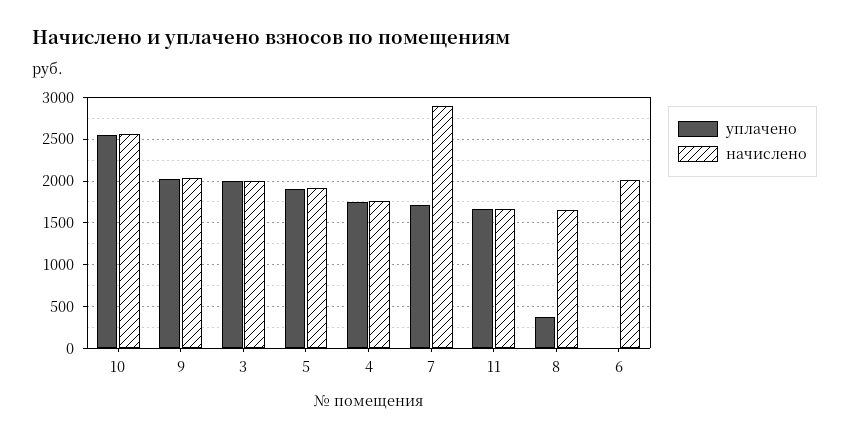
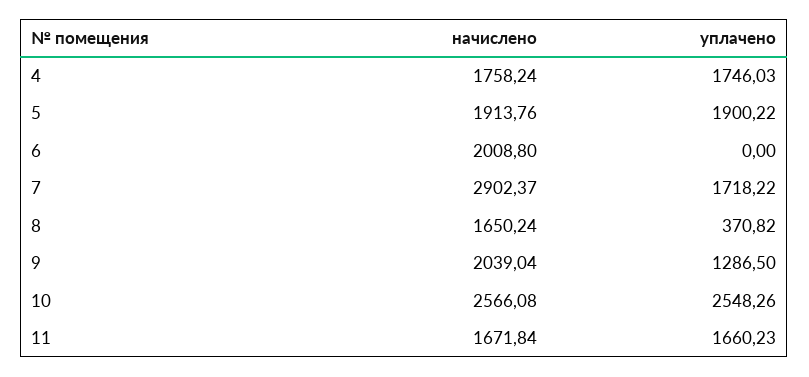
  {
    "уплачено": {
      "10": 2548.26,
-     "9": 2000,
+     "9": 1286.5,
-     "3": 2000,
      "5": 1900.22,
      "4": 1746.03,
      "7": 1718.22,
      "11": 1660.23,
      "8": 370.82,
      "6": 0
    },
    "начислено": {
      "10": 2566.08,
      "9": 2039.04,
-     "3": 2000,
      "5": 1913.76,
      "4": 1758.24,
      "7": 2902.37,
      "11": 1671.84,
      "8": 1650.24,
      "6": 2008.8
    }
  }

